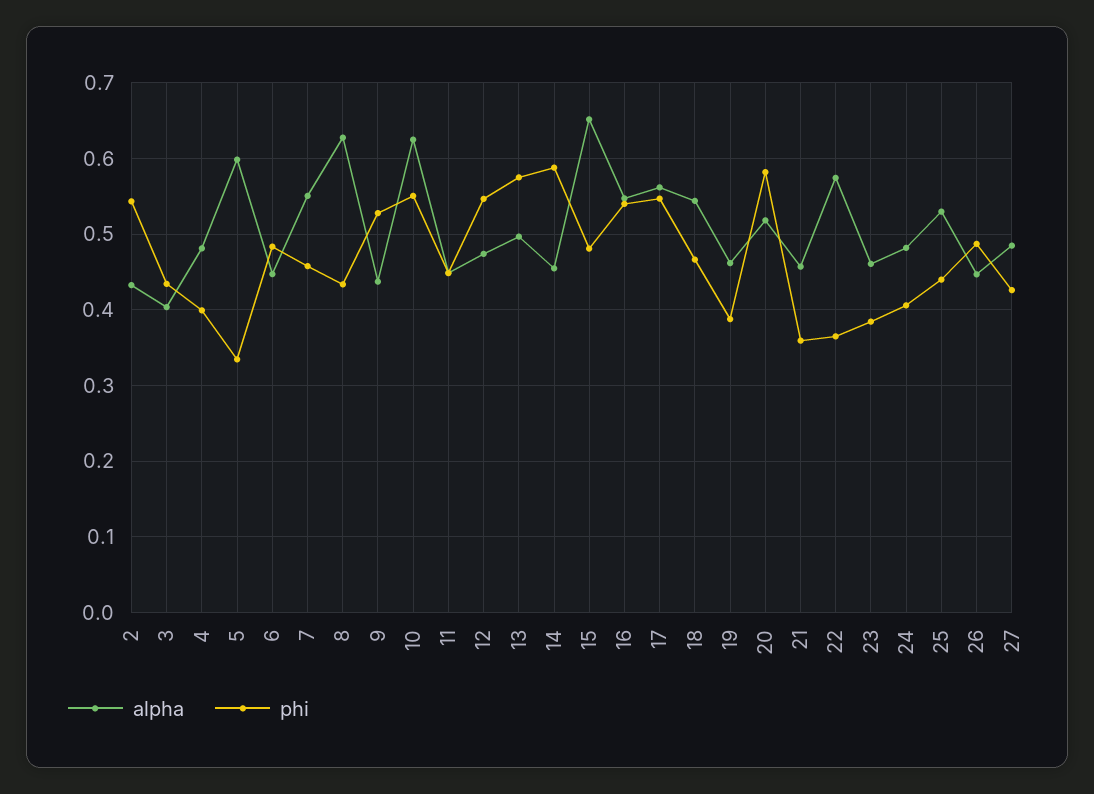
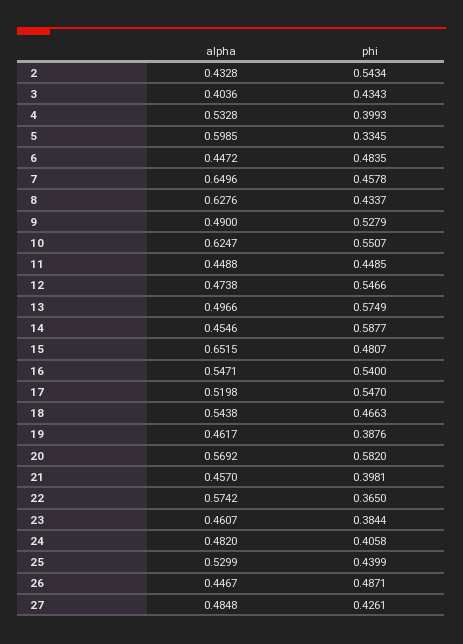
  {
    "alpha": {
      "2": 0.4328,
      "3": 0.4036,
-     "4": 0.48,
+     "4": 0.5328,
      "5": 0.5985,
      "6": 0.4472,
-     "7": 0.55,
+     "7": 0.6496,
      "8": 0.6276,
-     "9": 0.44,
+     "9": 0.49,
      "10": 0.6247,
      "11": 0.4488,
      "12": 0.4738,
      "13": 0.4966,
      "14": 0.4546,
      "15": 0.6515,
      "16": 0.5471,
-     "17": 0.56,
+     "17": 0.5198,
      "18": 0.5438,
      "19": 0.4617,
-     "20": 0.52,
+     "20": 0.5692,
      "21": 0.457,
      "22": 0.5742,
      "23": 0.4607,
      "24": 0.482,
      "25": 0.5299,
      "26": 0.4467,
      "27": 0.4848
    },
    "phi": {
      "2": 0.5434,
      "3": 0.4343,
      "4": 0.3993,
      "5": 0.3345,
      "6": 0.4835,
      "7": 0.4578,
      "8": 0.4337,
      "9": 0.5279,
      "10": 0.5507,
      "11": 0.4485,
      "12": 0.5466,
      "13": 0.5749,
      "14": 0.5877,
      "15": 0.4807,
      "16": 0.54,
      "17": 0.547,
      "18": 0.4663,
      "19": 0.3876,
      "20": 0.582,
-     "21": 0.36,
+     "21": 0.3981,
      "22": 0.365,
      "23": 0.3844,
      "24": 0.4058,
      "25": 0.4399,
      "26": 0.4871,
      "27": 0.4261
    }
  }

